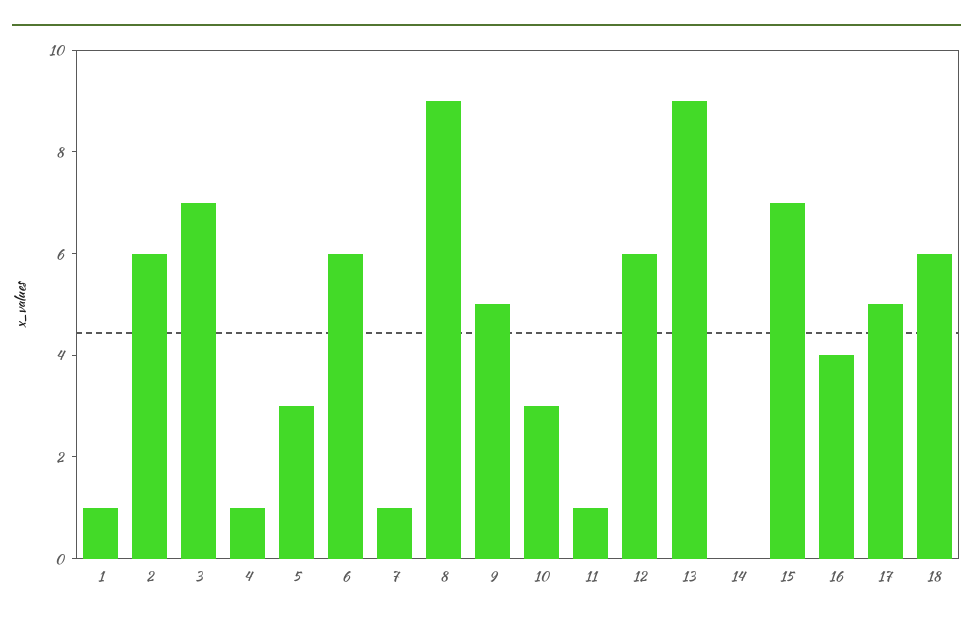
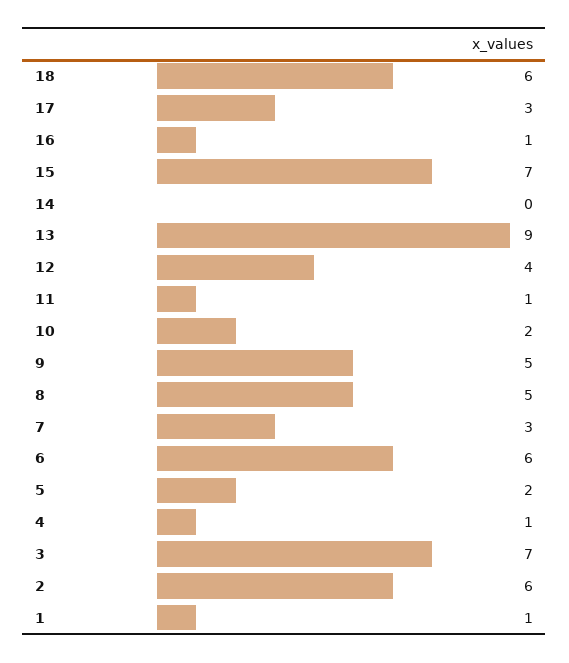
  {
    "1": 1,
    "2": 6,
    "3": 7,
    "4": 1,
-   "5": 3,
+   "5": 2,
    "6": 6,
-   "7": 1,
+   "7": 3,
-   "8": 9,
+   "8": 5,
    "9": 5,
-   "10": 3,
+   "10": 2,
    "11": 1,
-   "12": 6,
+   "12": 4,
    "13": 9,
    "14": 0,
    "15": 7,
-   "16": 4,
+   "16": 1,
-   "17": 5,
+   "17": 3,
    "18": 6
  }

